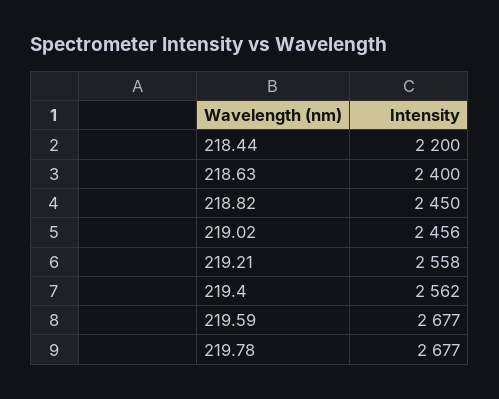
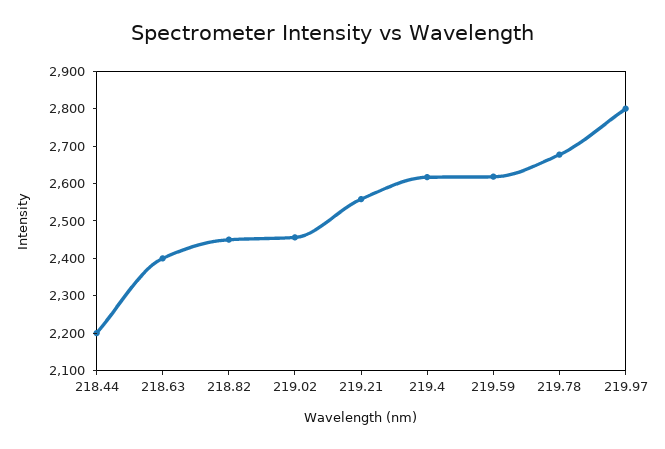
  {
    "218.44": 2200,
    "218.63": 2400,
    "218.82": 2450,
    "219.02": 2456,
    "219.21": 2558,
-   "219.4": 2562,
+   "219.4": 2625,
-   "219.59": 2677,
+   "219.59": 2625,
-   "219.78": 2677
+   "219.78": 2677,
+   "219.97": 2800
  }

